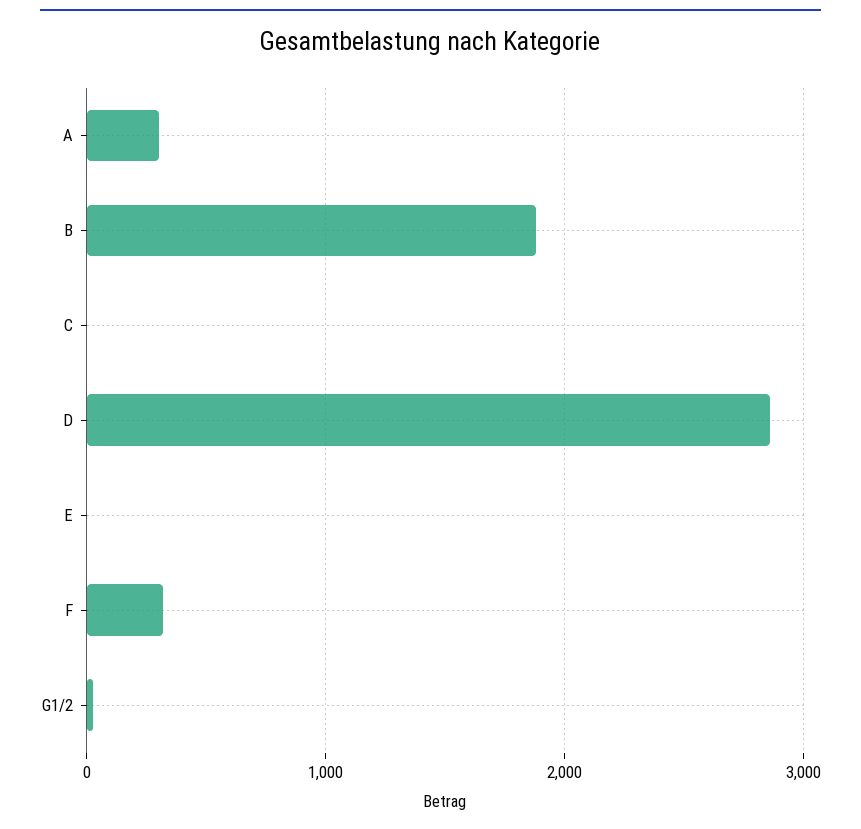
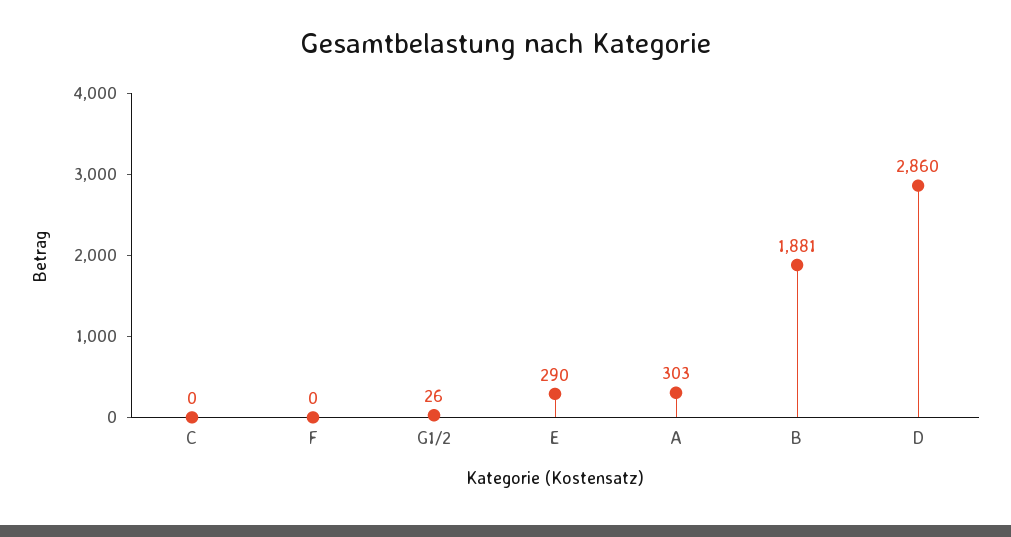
  {
    "A": 303,
    "B": 1881,
    "C": 0,
    "D": 2860,
-   "E": 0,
+   "E": 290,
-   "F": 300,
+   "F": 0,
    "G1/2": 26
  }

